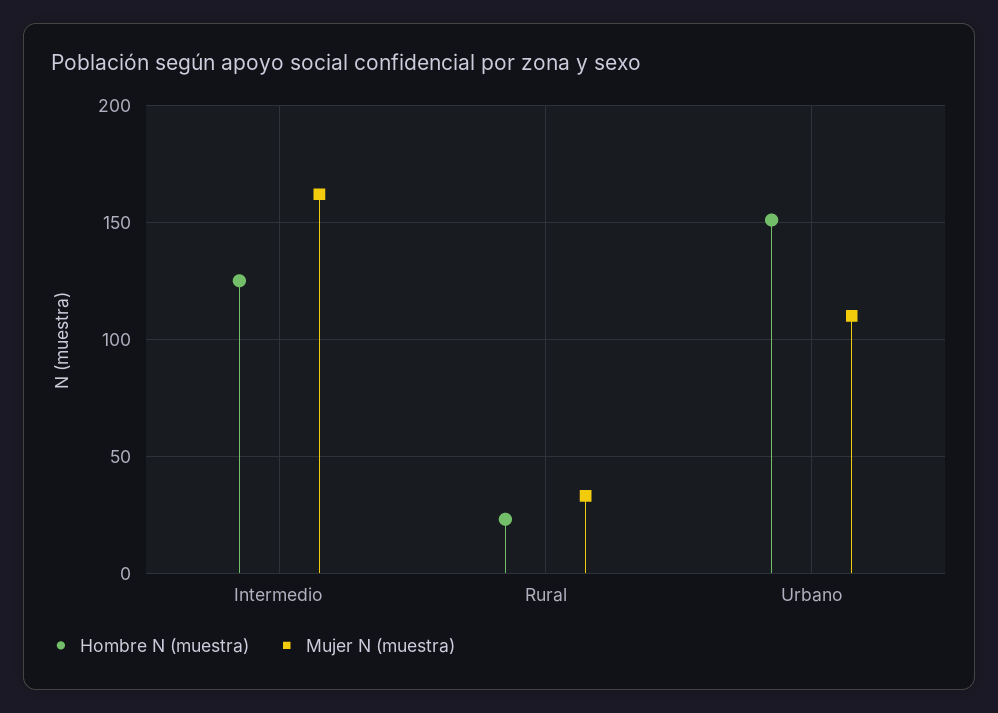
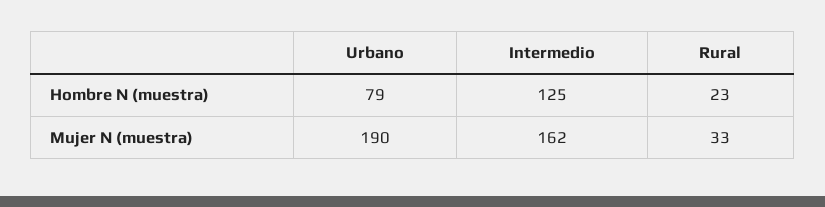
  {
    "Hombre N (muestra)": {
      "Intermedio": 125,
      "Rural": 23,
-     "Urbano": 150
+     "Urbano": 79
    },
    "Mujer N (muestra)": {
      "Intermedio": 162,
      "Rural": 33,
-     "Urbano": 110
+     "Urbano": 190
    }
  }

